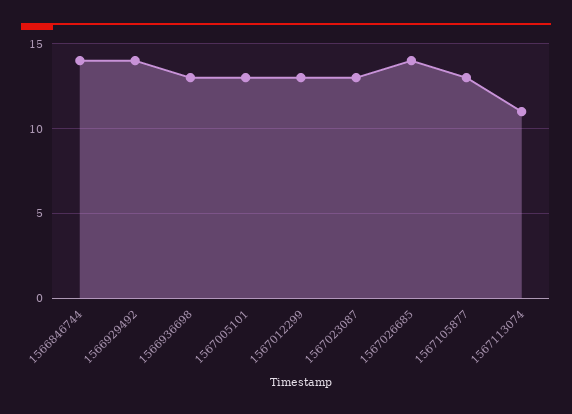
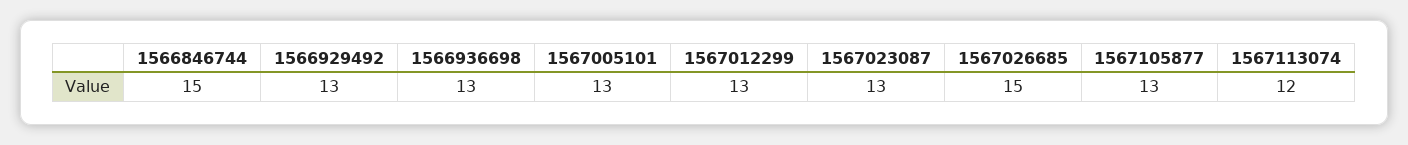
  {
-   "1566846744": 14,
+   "1566846744": 15,
-   "1566929492": 14,
+   "1566929492": 13,
    "1566936698": 13,
    "1567005101": 13,
    "1567012299": 13,
    "1567023087": 13,
-   "1567026685": 14,
+   "1567026685": 15,
    "1567105877": 13,
-   "1567113074": 11
+   "1567113074": 12
  }

